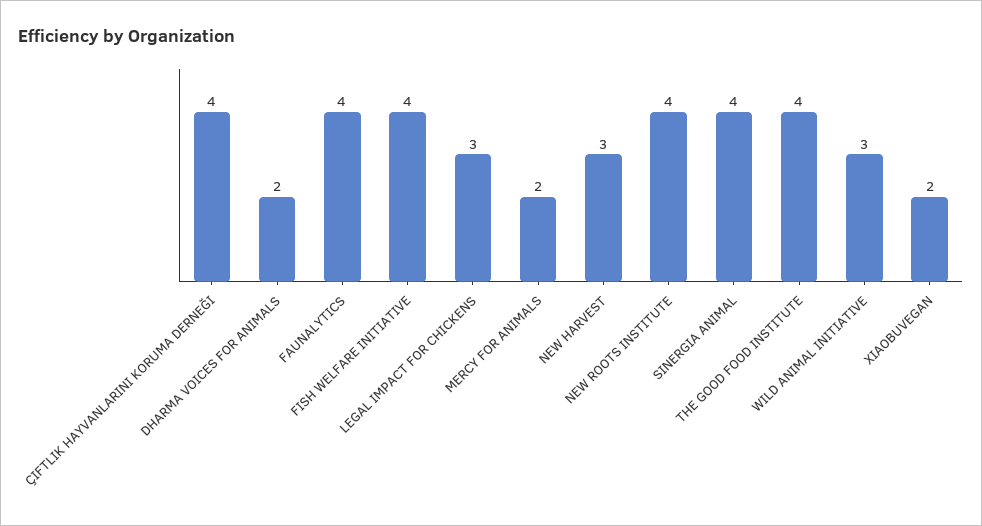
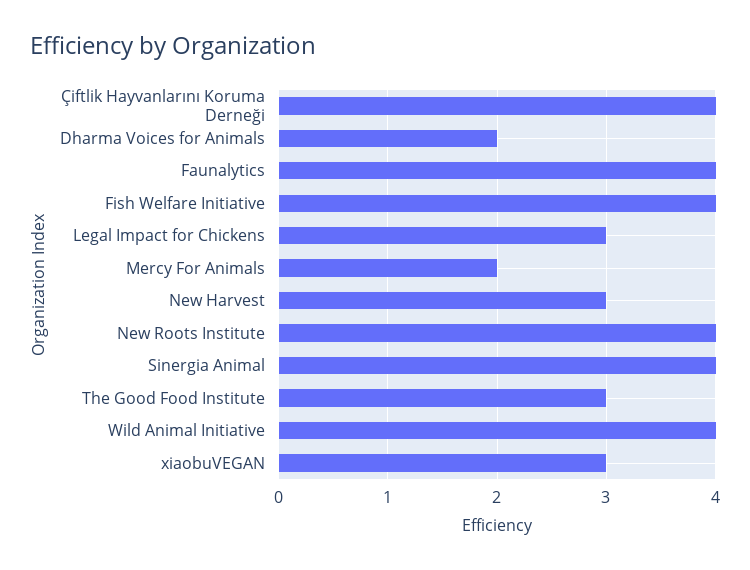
  {
    "ÇIFTLIK HAYVANLARINI KORUMA DERNEĞI": 4,
    "DHARMA VOICES FOR ANIMALS": 2,
    "FAUNALYTICS": 4,
    "FISH WELFARE INITIATIVE": 4,
    "LEGAL IMPACT FOR CHICKENS": 3,
    "MERCY FOR ANIMALS": 2,
    "NEW HARVEST": 3,
    "NEW ROOTS INSTITUTE": 4,
    "SINERGIA ANIMAL": 4,
-   "THE GOOD FOOD INSTITUTE": 4,
+   "THE GOOD FOOD INSTITUTE": 3,
-   "WILD ANIMAL INITIATIVE": 3,
+   "WILD ANIMAL INITIATIVE": 4,
-   "XIAOBUVEGAN": 2
+   "XIAOBUVEGAN": 3
  }

